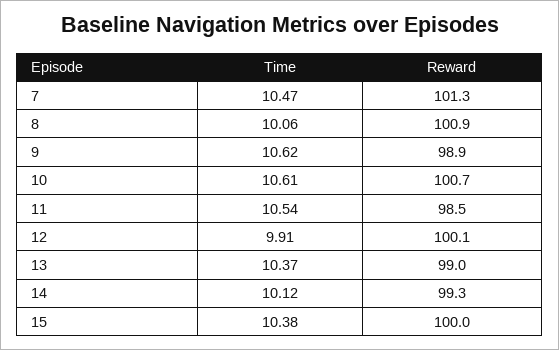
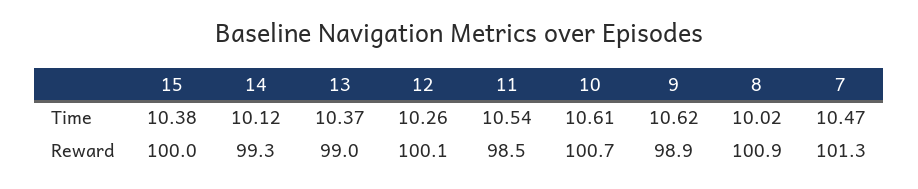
  {
    "Time": {
      "7": 10.47,
-     "8": 10.06,
+     "8": 10.02,
      "9": 10.62,
      "10": 10.61,
      "11": 10.54,
-     "12": 9.91,
+     "12": 10.26,
      "13": 10.37,
      "14": 10.12,
      "15": 10.38
    },
    "Reward": {
      "7": 101.3,
      "8": 100.9,
      "9": 98.9,
      "10": 100.7,
      "11": 98.5,
      "12": 100.1,
      "13": 99,
      "14": 99.3,
      "15": 100
    }
  }

